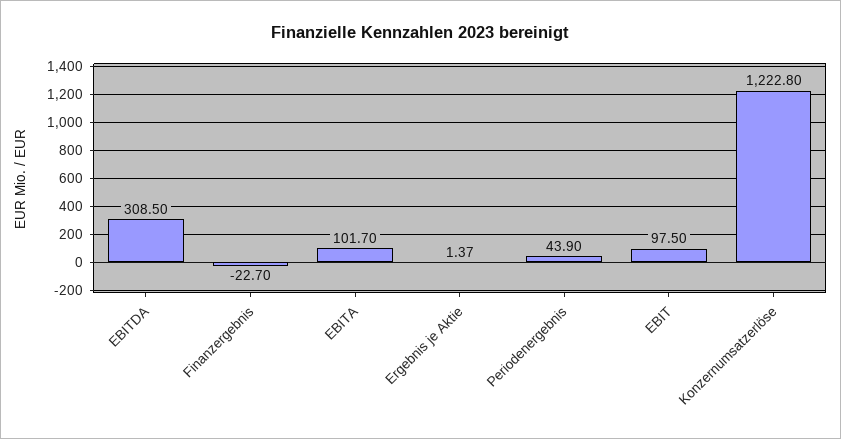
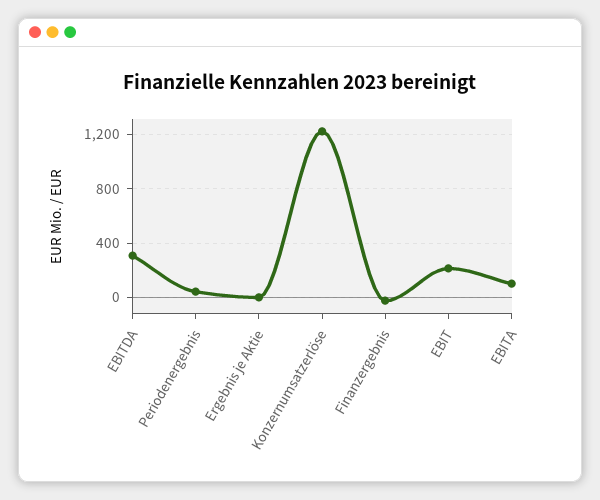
  {
    "EBITDA": 308.5,
    "Finanzergebnis": -22.7,
    "EBITA": 101.7,
    "Ergebnis je Aktie": 1.37,
    "Periodenergebnis": 43.9,
-   "EBIT": 97.5,
+   "EBIT": 200,
    "Konzernumsatzerlöse": 1222.8
  }

